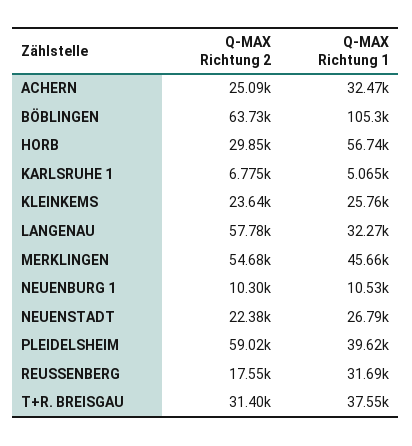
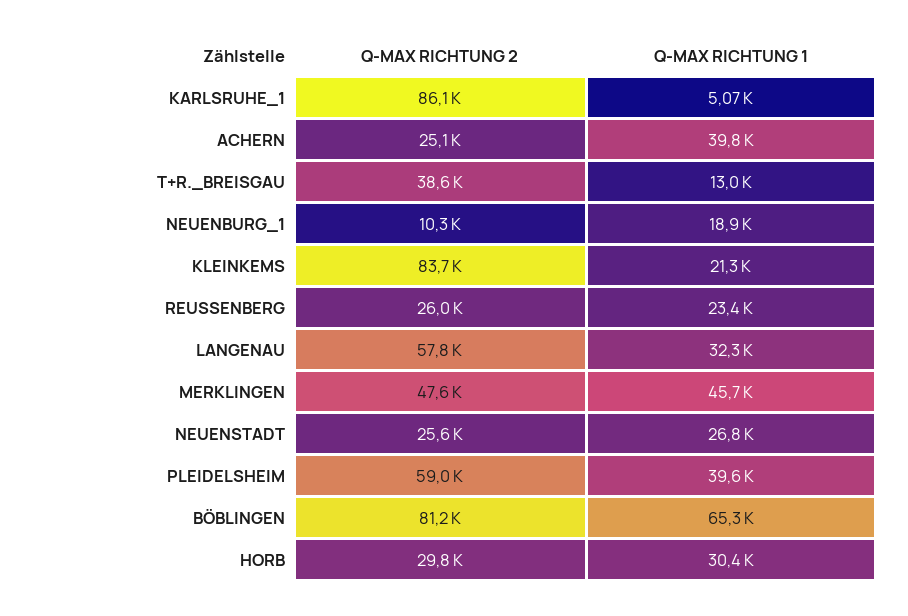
  {
    "Q-MAX Richtung 2": {
      "ACHERN": 25090,
-     "BÖBLINGEN": 63730,
+     "BÖBLINGEN": 81200,
      "HORB": 29850,
-     "KARLSRUHE 1": 6775,
+     "KARLSRUHE 1": 86100,
-     "KLEINKEMS": 23640,
+     "KLEINKEMS": 83700,
      "LANGENAU": 57780,
-     "MERKLINGEN": 54680,
+     "MERKLINGEN": 47600,
      "NEUENBURG 1": 10300,
-     "NEUENSTADT": 22380,
+     "NEUENSTADT": 25600,
      "PLEIDELSHEIM": 59020,
-     "REUSSENBERG": 17550,
+     "REUSSENBERG": 26000,
-     "T+R. BREISGAU": 31400
+     "T+R. BREISGAU": 38600
    },
    "Q-MAX Richtung 1": {
-     "ACHERN": 32470,
+     "ACHERN": 39800,
-     "BÖBLINGEN": 105300,
+     "BÖBLINGEN": 65300,
-     "HORB": 56740,
+     "HORB": 30400,
      "KARLSRUHE 1": 5065,
-     "KLEINKEMS": 25760,
+     "KLEINKEMS": 21300,
      "LANGENAU": 32270,
      "MERKLINGEN": 45660,
-     "NEUENBURG 1": 10530,
+     "NEUENBURG 1": 18900,
      "NEUENSTADT": 26790,
      "PLEIDELSHEIM": 39620,
-     "REUSSENBERG": 31690,
+     "REUSSENBERG": 23400,
-     "T+R. BREISGAU": 37550
+     "T+R. BREISGAU": 13000
    }
  }

